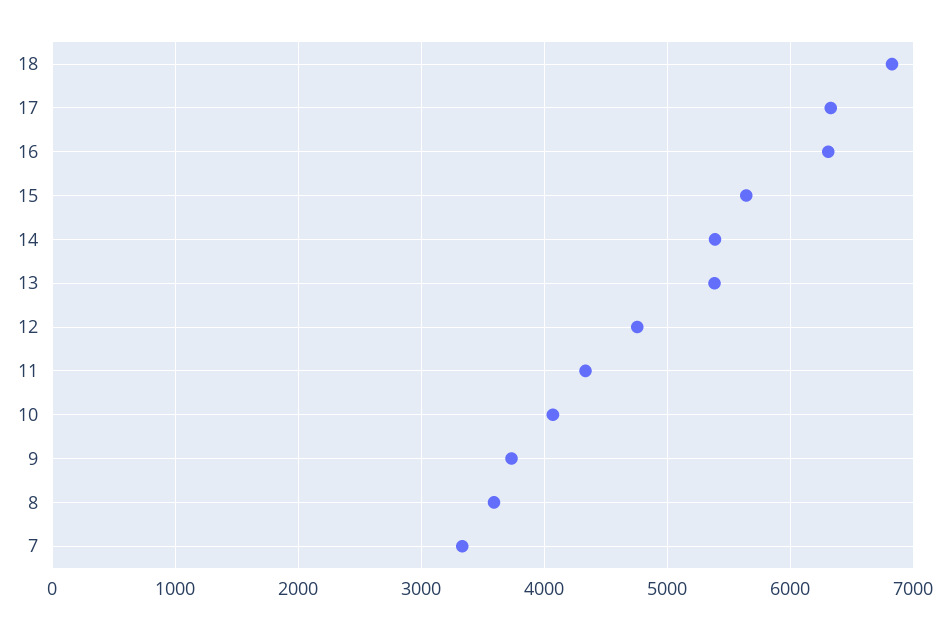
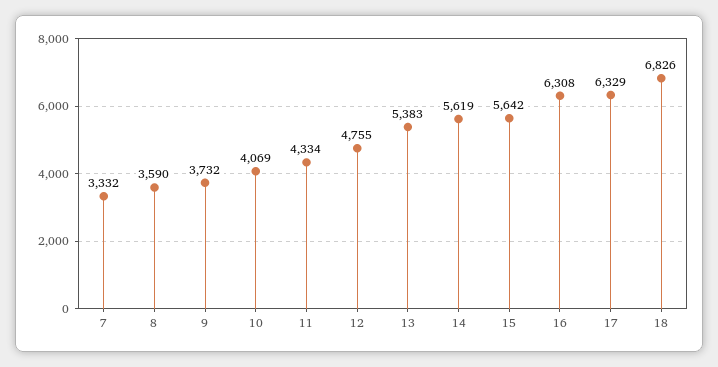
  {
    "18": 6826,
    "17": 6329,
    "16": 6308,
    "15": 5642,
-   "14": 5400,
+   "14": 5619,
    "13": 5383,
    "12": 4755,
    "11": 4334,
    "10": 4069,
    "9": 3732,
    "8": 3590,
    "7": 3332
  }

